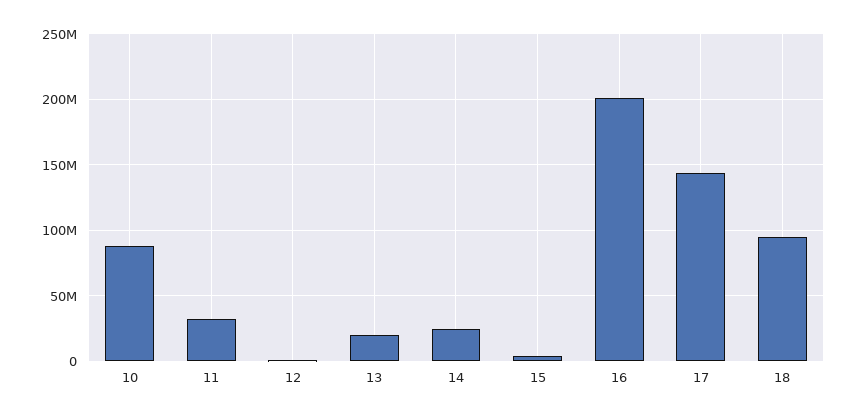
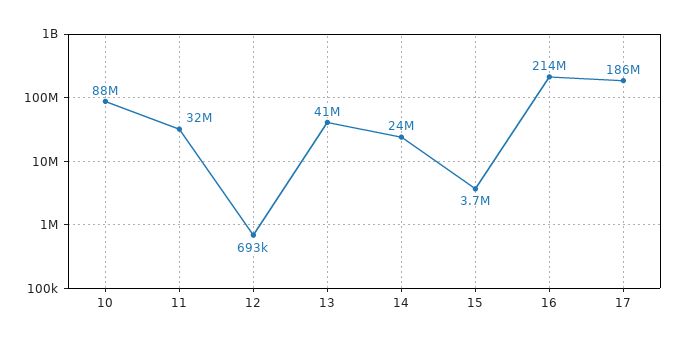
  {
    "10": 88000000,
    "11": 32000000,
    "12": 693000,
-   "13": 20000000,
+   "13": 41000000,
    "14": 24000000,
    "15": 3700000,
-   "16": 200000000,
+   "16": 214000000,
-   "17": 145000000,
+   "17": 186000000
-   "18": 95000000
  }

